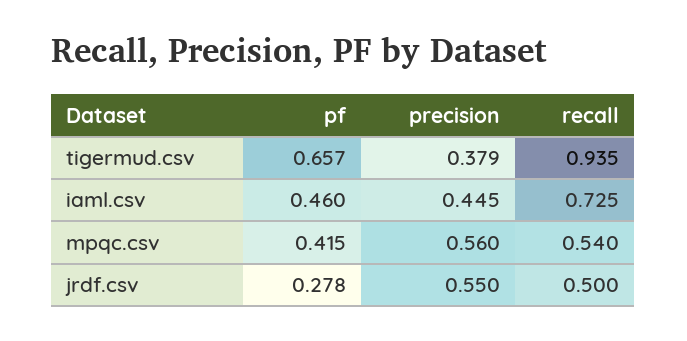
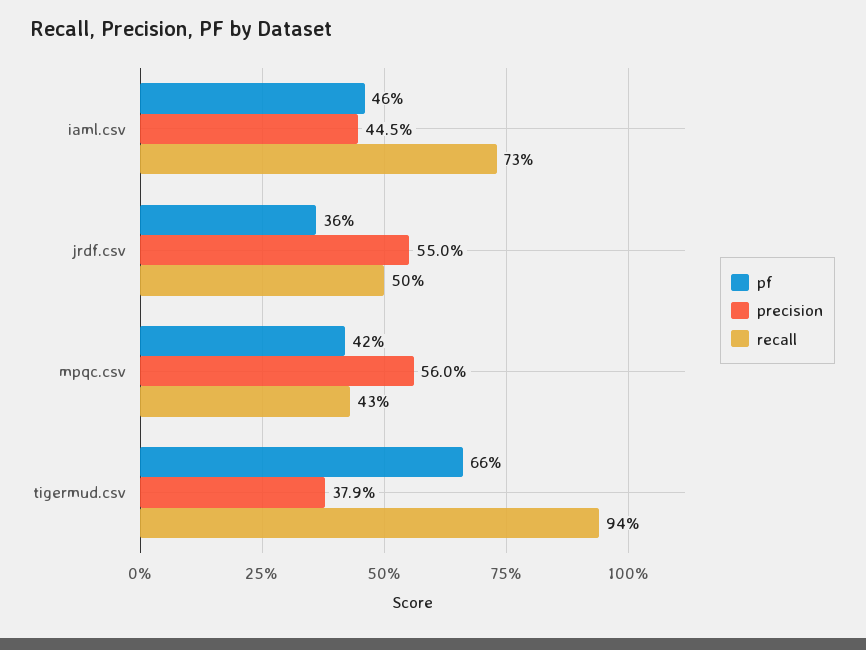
  {
    "pf": {
      "tigermud.csv": 0.657,
      "iaml.csv": 0.46,
      "mpqc.csv": 0.415,
-     "jrdf.csv": 0.278
+     "jrdf.csv": 0.36
    },
    "precision": {
      "tigermud.csv": 0.379,
      "iaml.csv": 0.445,
      "mpqc.csv": 0.56,
      "jrdf.csv": 0.55
    },
    "recall": {
      "tigermud.csv": 0.935,
      "iaml.csv": 0.725,
-     "mpqc.csv": 0.54,
+     "mpqc.csv": 0.43,
      "jrdf.csv": 0.5
    }
  }

